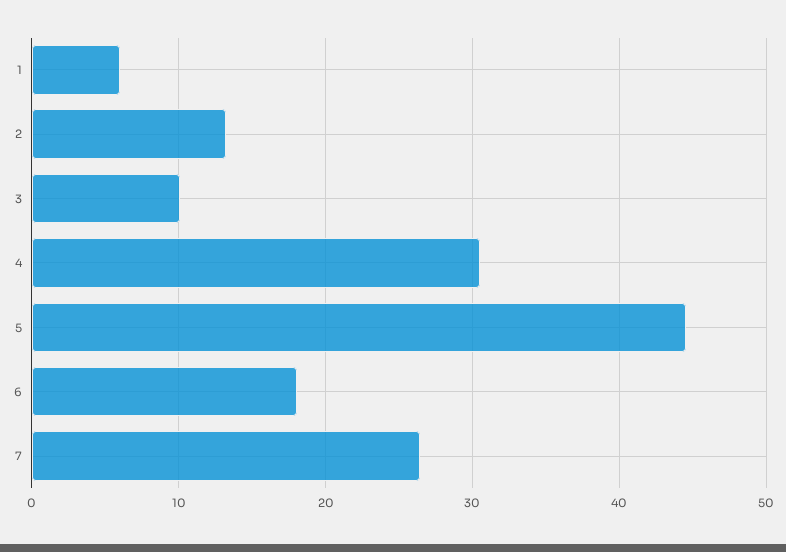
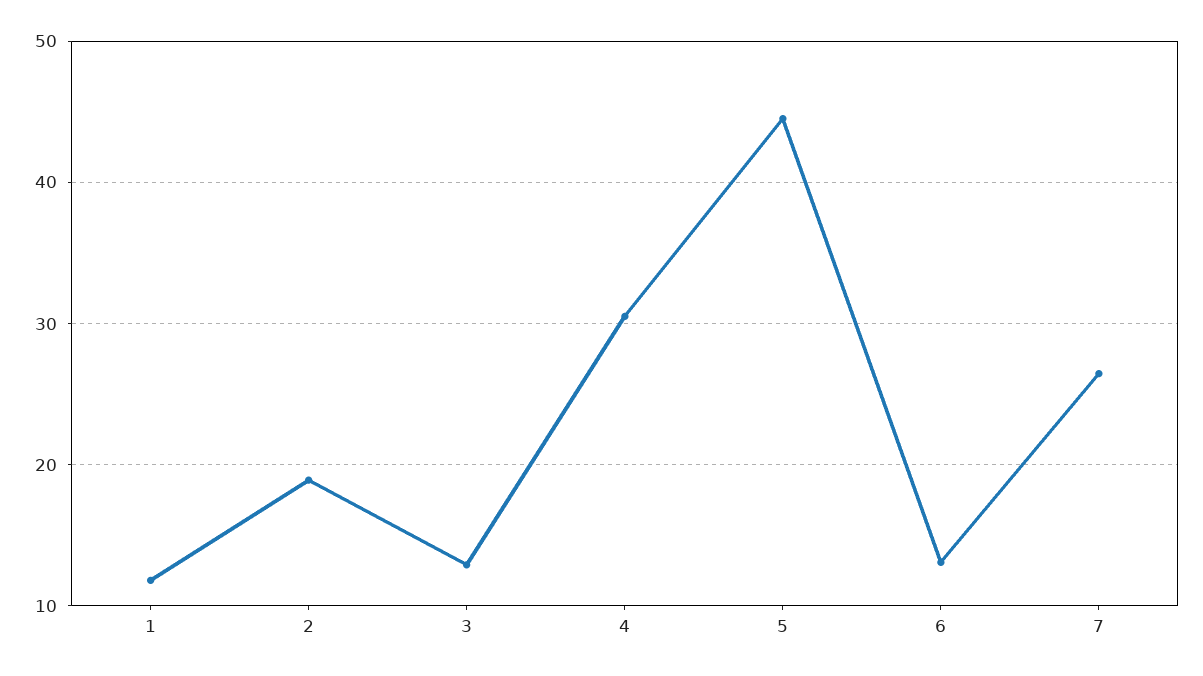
  {
-   "1": 6,
+   "1": 12,
-   "2": 13,
+   "2": 19,
-   "3": 10,
+   "3": 13,
    "4": 31,
    "5": 45,
-   "6": 18,
+   "6": 13,
    "7": 26
  }

